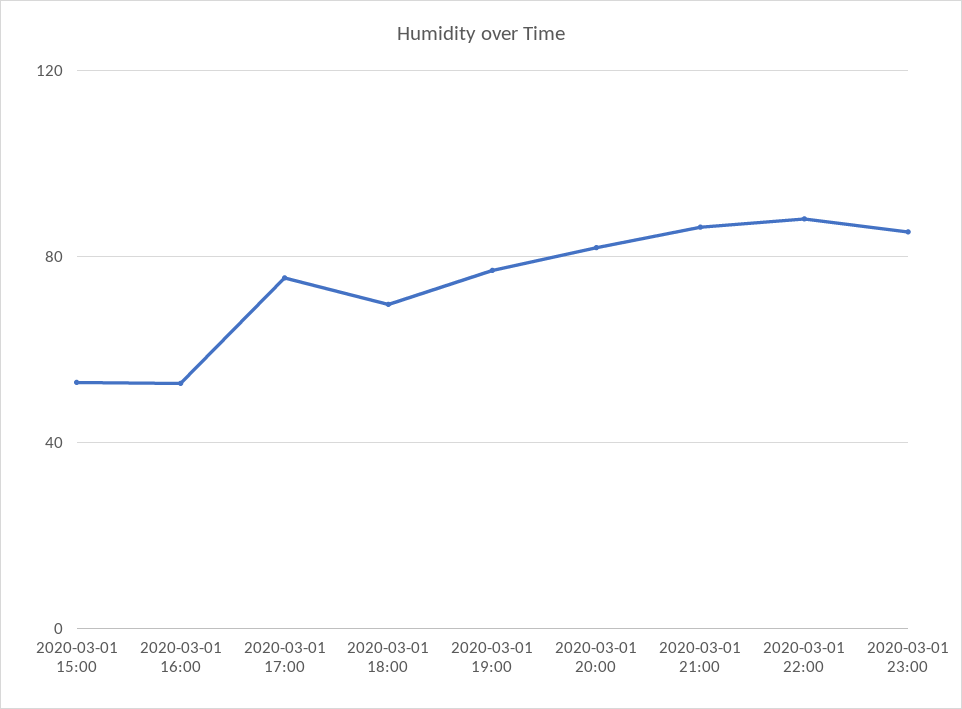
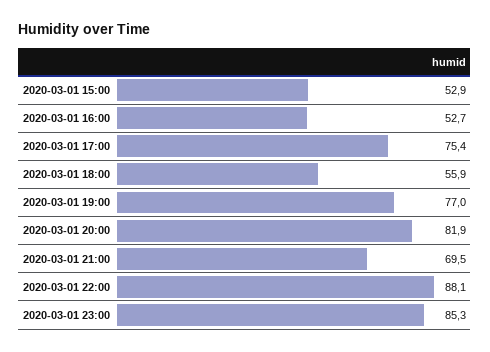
  {
    "2020-03-01 15:00": 52.9,
    "2020-03-01 16:00": 52.7,
    "2020-03-01 17:00": 75.4,
-   "2020-03-01 18:00": 70,
+   "2020-03-01 18:00": 55.9,
    "2020-03-01 19:00": 77,
    "2020-03-01 20:00": 81.9,
-   "2020-03-01 21:00": 85,
+   "2020-03-01 21:00": 69.5,
    "2020-03-01 22:00": 88.1,
    "2020-03-01 23:00": 85.3
  }

